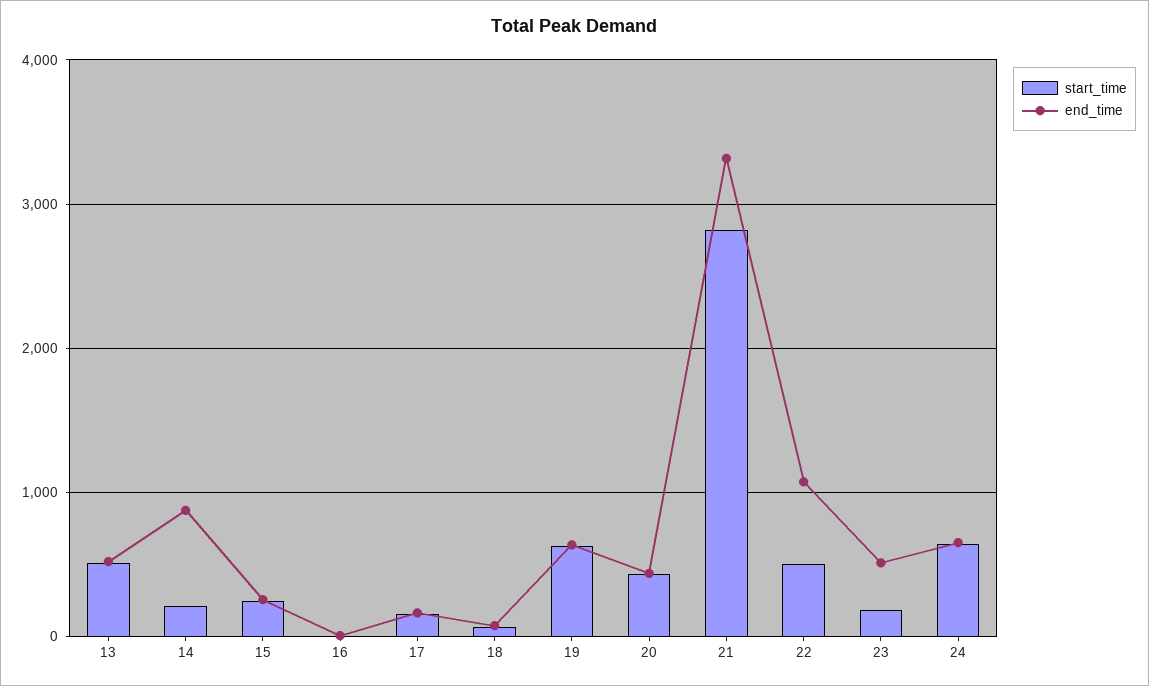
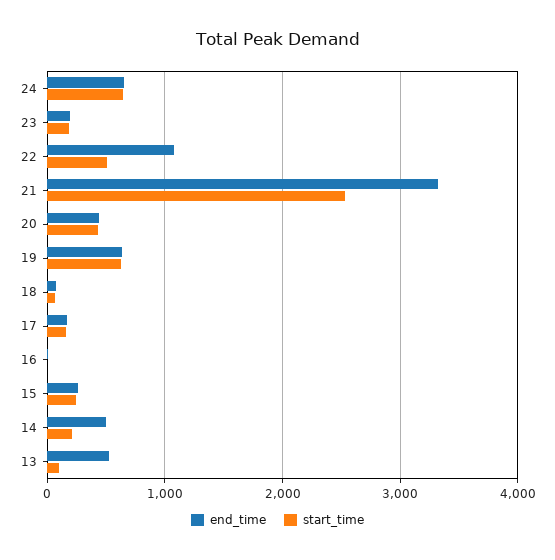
  {
    "start_time": {
-     "13": 500,
+     "13": 100,
      "14": 200,
      "15": 200,
      "16": 0,
      "17": 200,
      "18": 100,
      "19": 600,
      "20": 400,
-     "21": 2800,
+     "21": 2500,
      "22": 500,
      "23": 200,
      "24": 600
    },
    "end_time": {
      "13": 500,
-     "14": 900,
+     "14": 500,
      "15": 300,
      "16": 0,
      "17": 200,
      "18": 100,
      "19": 600,
      "20": 400,
      "21": 3300,
      "22": 1100,
-     "23": 500,
+     "23": 200,
      "24": 700
    }
  }

